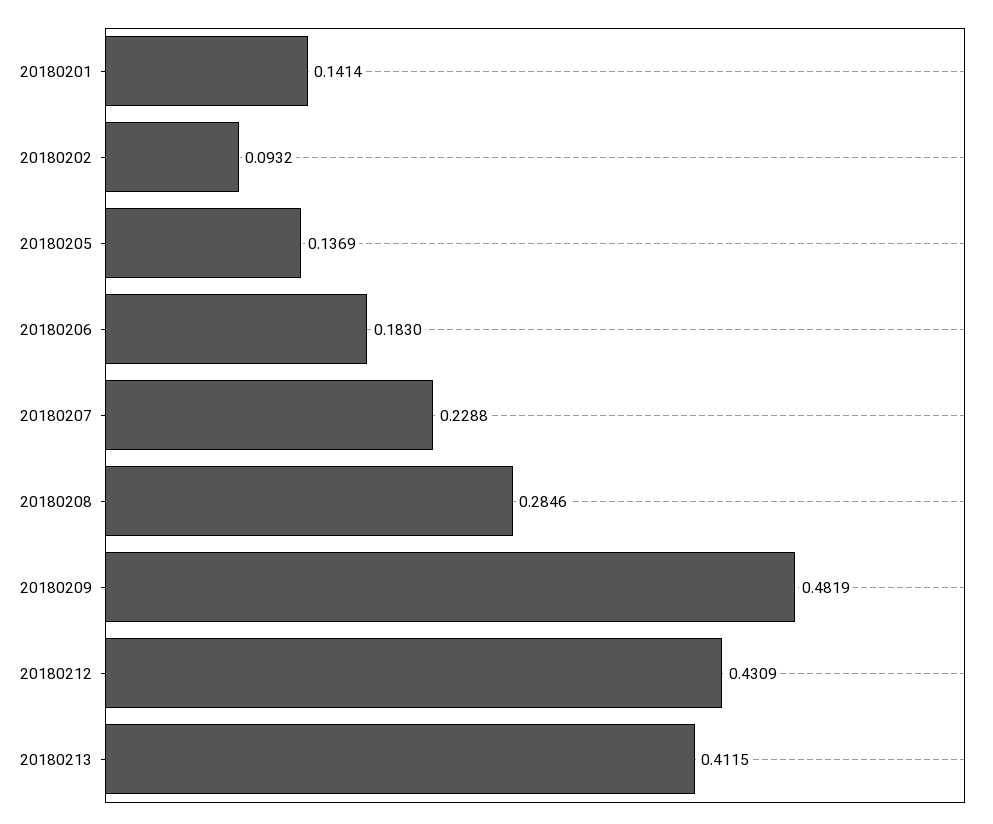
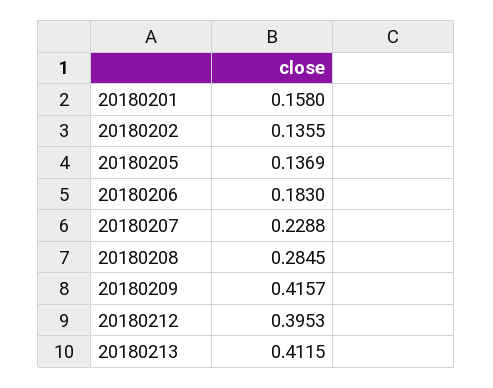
  {
-   "20180201": 0.1414,
+   "20180201": 0.158,
-   "20180202": 0.0932,
+   "20180202": 0.1355,
    "20180205": 0.1369,
    "20180206": 0.183,
    "20180207": 0.2288,
-   "20180208": 0.2846,
+   "20180208": 0.2845,
-   "20180209": 0.4819,
+   "20180209": 0.4157,
-   "20180212": 0.4309,
+   "20180212": 0.3953,
    "20180213": 0.4115
  }

